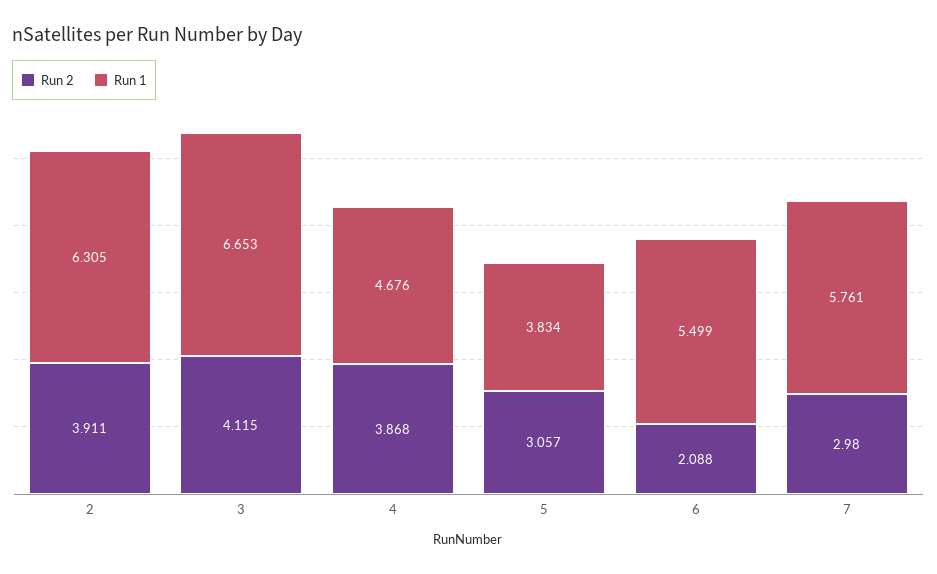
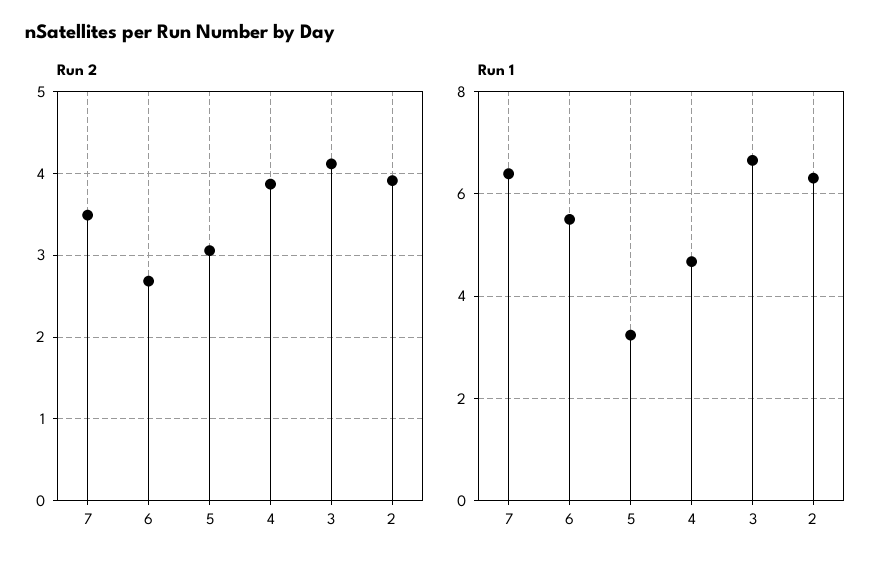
  {
    "Run 2": {
      "2": 3.911,
      "3": 4.115,
      "4": 3.868,
      "5": 3.057,
-     "6": 2.088,
+     "6": 2.7,
-     "7": 2.98
+     "7": 3.5
    },
    "Run 1": {
      "2": 6.305,
      "3": 6.653,
      "4": 4.676,
-     "5": 3.834,
+     "5": 3.2,
      "6": 5.499,
-     "7": 5.761
+     "7": 6.4
    }
  }

